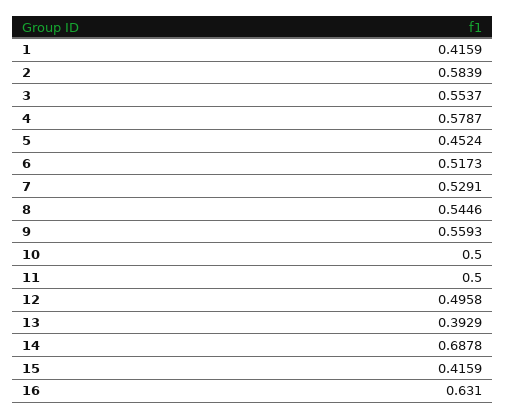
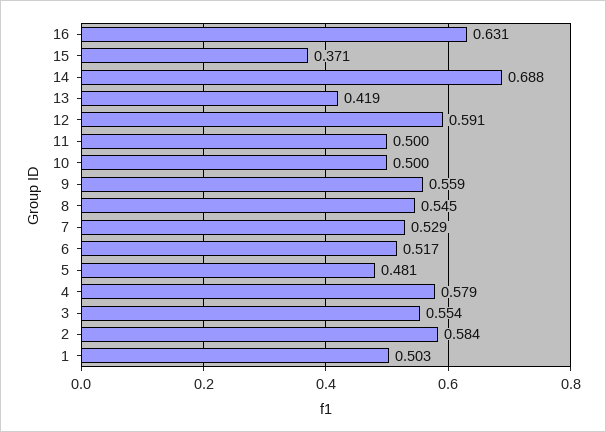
  {
-   "1": 0.4159,
+   "1": 0.503,
    "2": 0.5839,
    "3": 0.5537,
    "4": 0.5787,
-   "5": 0.4524,
+   "5": 0.481,
    "6": 0.5173,
    "7": 0.5291,
    "8": 0.5446,
    "9": 0.5593,
    "10": 0.5,
    "11": 0.5,
-   "12": 0.4958,
+   "12": 0.591,
-   "13": 0.3929,
+   "13": 0.419,
    "14": 0.6878,
-   "15": 0.4159,
+   "15": 0.371,
    "16": 0.631
  }

